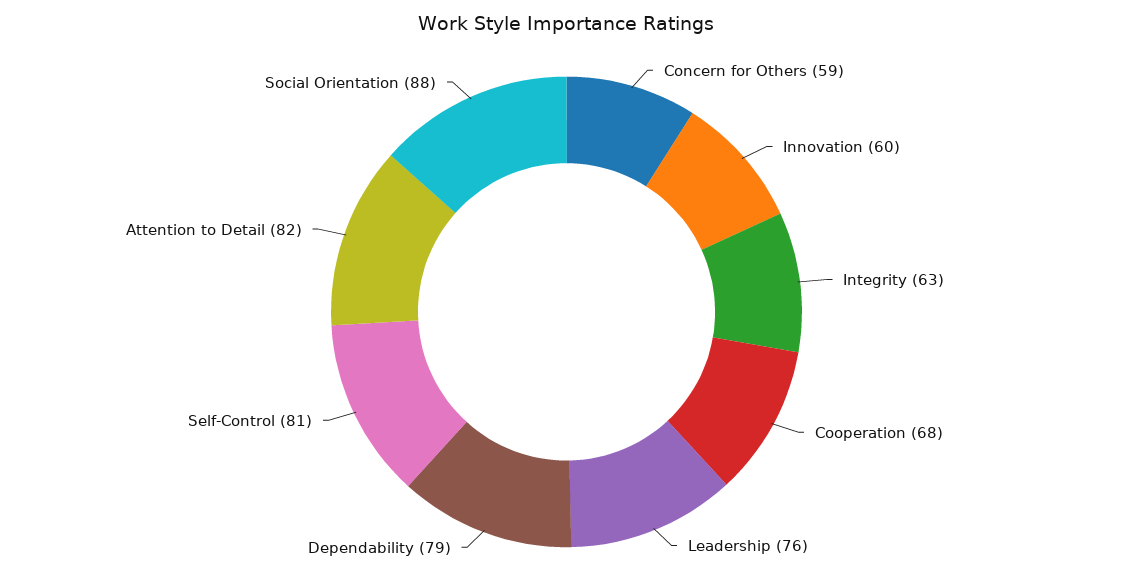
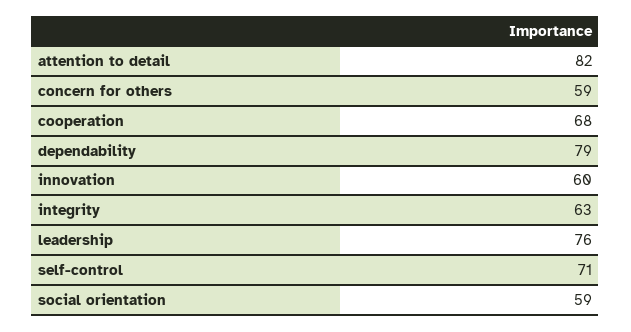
  {
    "Concern for Others": 59,
    "Innovation": 60,
    "Integrity": 63,
    "Cooperation": 68,
    "Leadership": 76,
    "Dependability": 79,
-   "Self-Control": 81,
+   "Self-Control": 71,
    "Attention to Detail": 82,
-   "Social Orientation": 88
+   "Social Orientation": 59
  }

